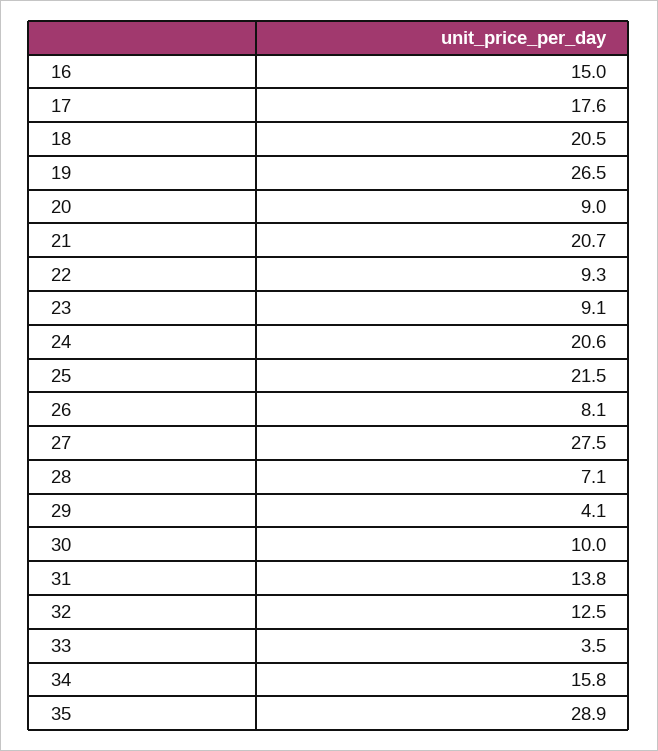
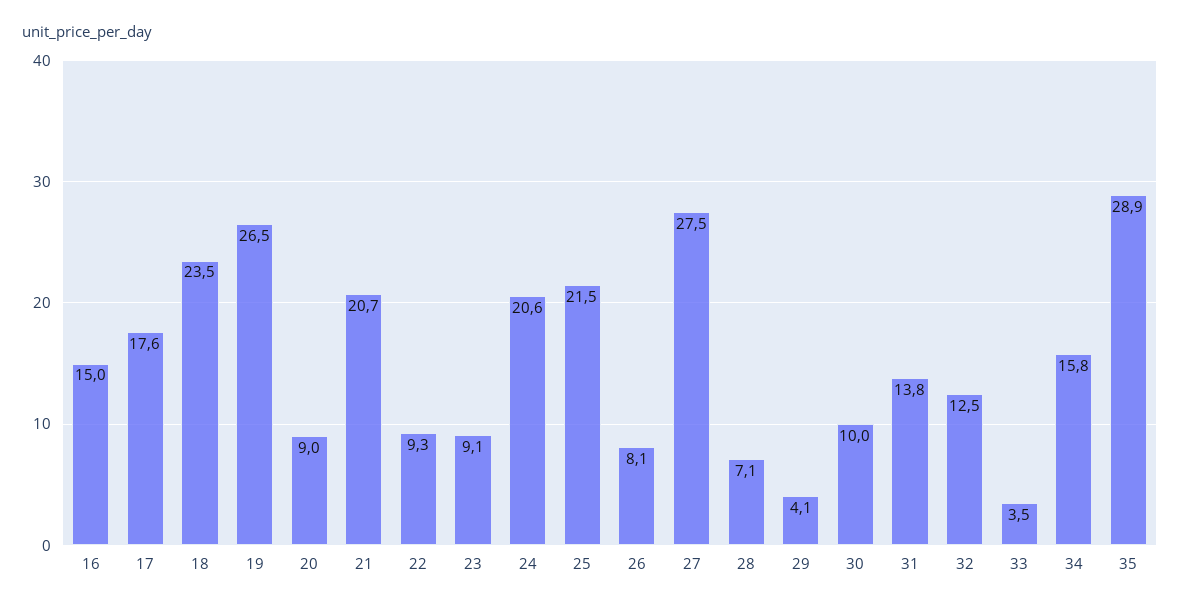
  {
    "16": 15,
    "17": 17.6,
-   "18": 20.5,
+   "18": 23.5,
    "19": 26.5,
    "20": 9,
    "21": 20.7,
    "22": 9.3,
    "23": 9.1,
    "24": 20.6,
    "25": 21.5,
    "26": 8.1,
    "27": 27.5,
    "28": 7.1,
    "29": 4.1,
    "30": 10,
    "31": 13.8,
    "32": 12.5,
    "33": 3.5,
    "34": 15.8,
    "35": 28.9
  }

